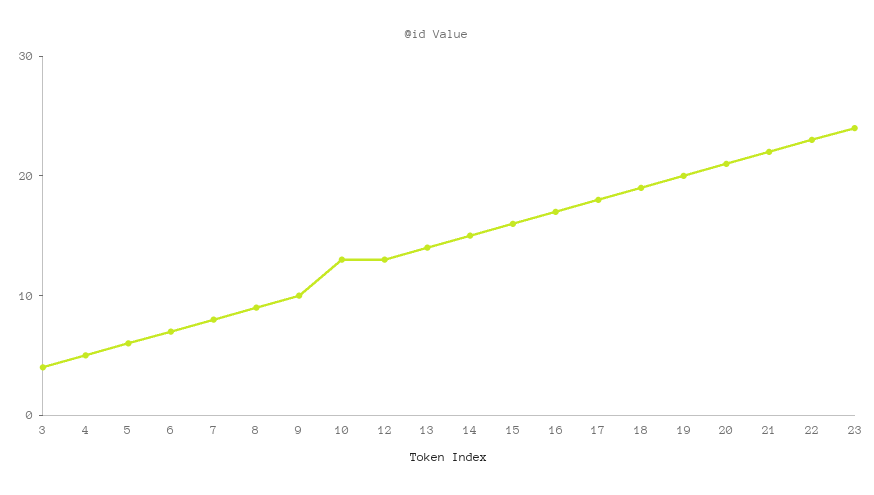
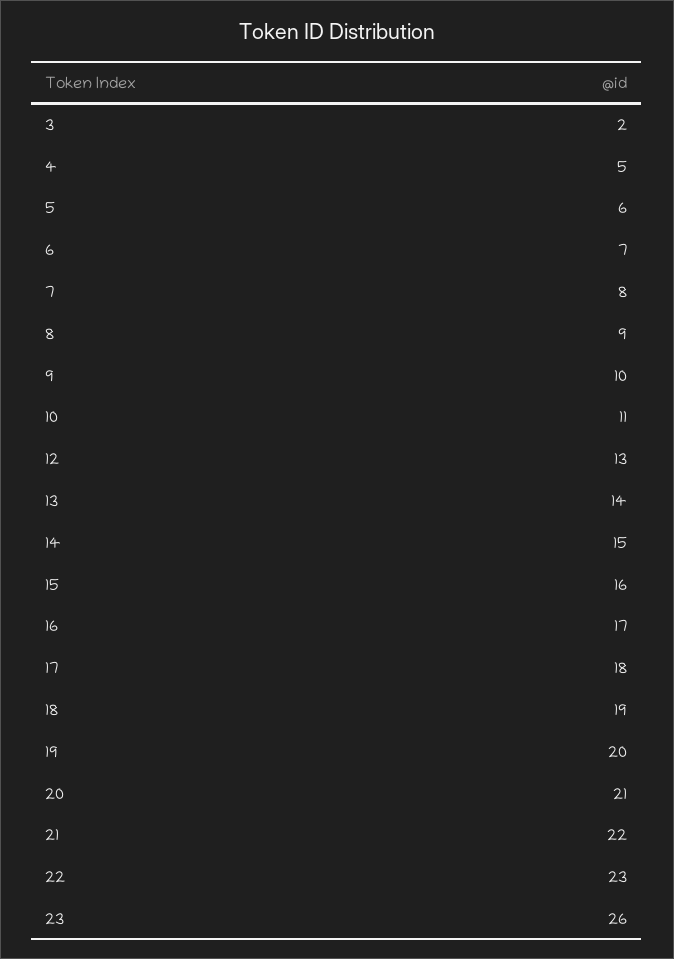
  {
-   "3": 4,
+   "3": 2,
    "4": 5,
    "5": 6,
    "6": 7,
    "7": 8,
    "8": 9,
    "9": 10,
-   "10": 13,
+   "10": 11,
    "12": 13,
    "13": 14,
    "14": 15,
    "15": 16,
    "16": 17,
    "17": 18,
    "18": 19,
    "19": 20,
    "20": 21,
    "21": 22,
    "22": 23,
-   "23": 24
+   "23": 26
  }

